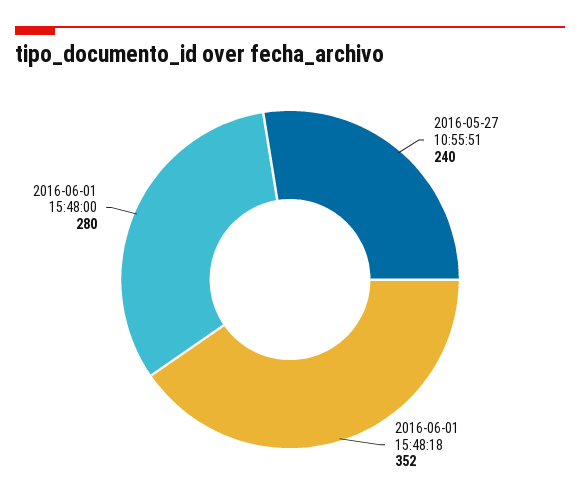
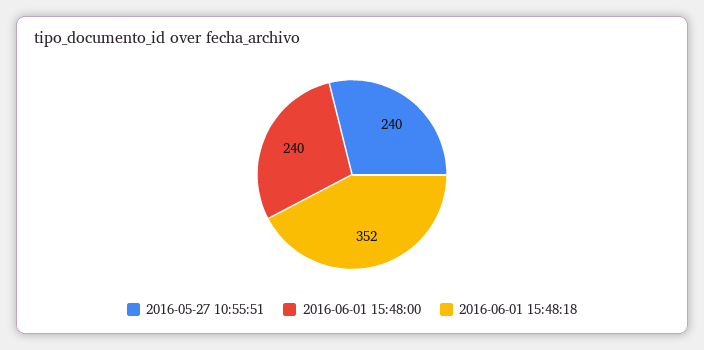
  {
    "2016-05-27 10:55:51": 240,
    "2016-06-01 15:48:18": 352,
-   "2016-06-01 15:48:00": 280
+   "2016-06-01 15:48:00": 240
  }

